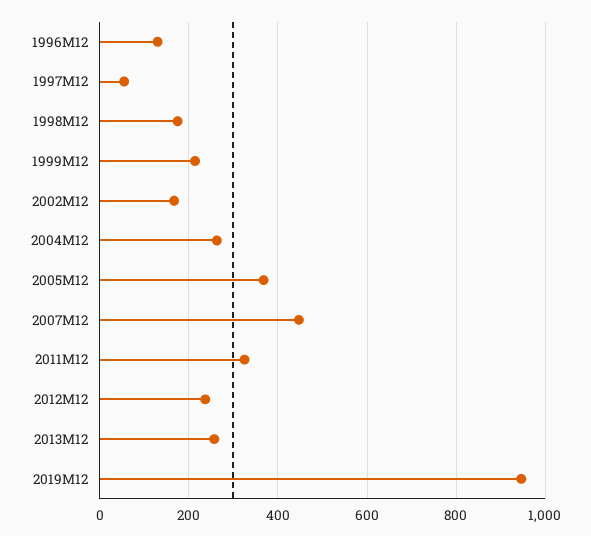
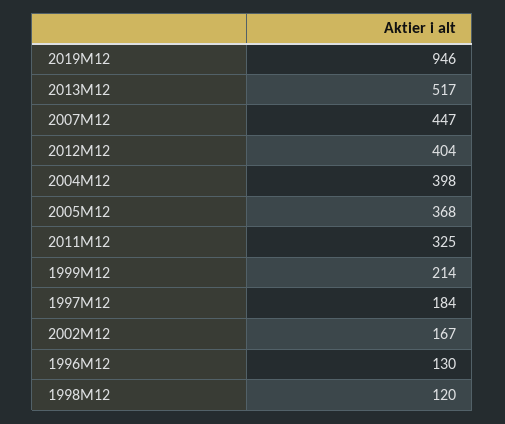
  {
    "1996M12": 130,
-   "1997M12": 60,
+   "1997M12": 184,
-   "1998M12": 180,
+   "1998M12": 120,
    "1999M12": 214,
    "2002M12": 167,
-   "2004M12": 260,
+   "2004M12": 398,
    "2005M12": 368,
    "2007M12": 447,
    "2011M12": 325,
-   "2012M12": 240,
+   "2012M12": 404,
-   "2013M12": 260,
+   "2013M12": 517,
    "2019M12": 946
  }

